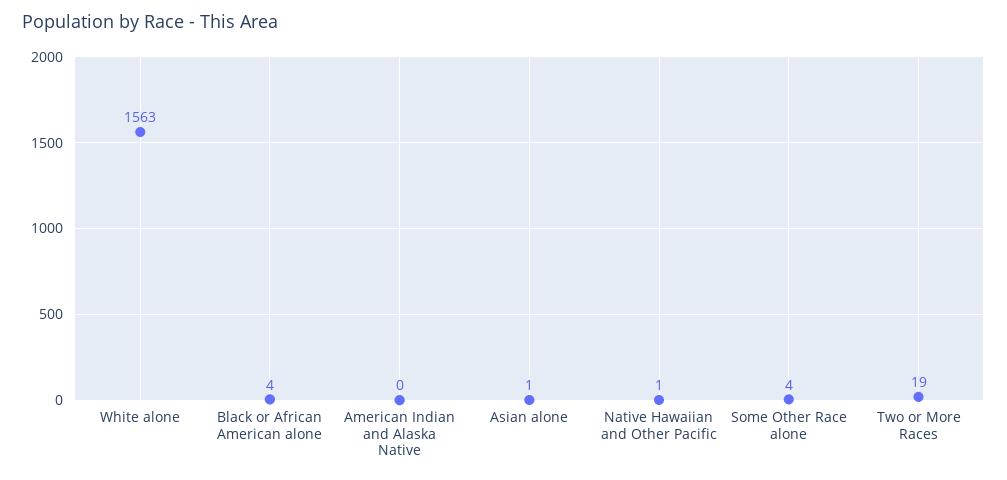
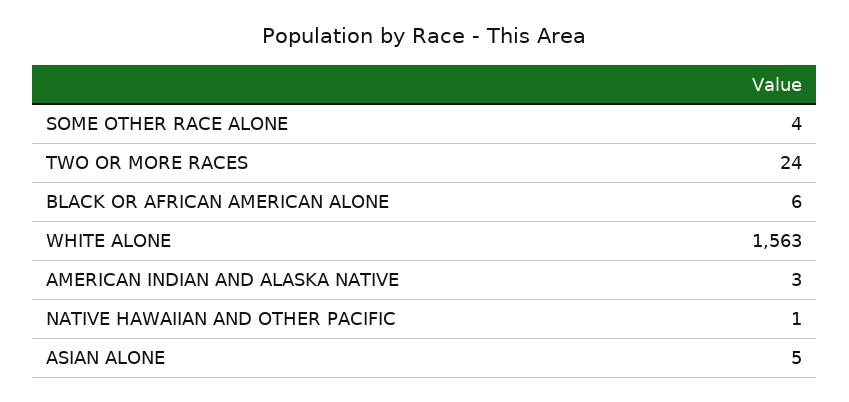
  {
    "White alone": 1563,
-   "Black or African American alone": 4,
+   "Black or African American alone": 6,
-   "American Indian and Alaska Native": 0,
+   "American Indian and Alaska Native": 3,
-   "Asian alone": 1,
+   "Asian alone": 5,
    "Native Hawaiian and Other Pacific": 1,
    "Some Other Race alone": 4,
-   "Two or More Races": 19
+   "Two or More Races": 24
  }

